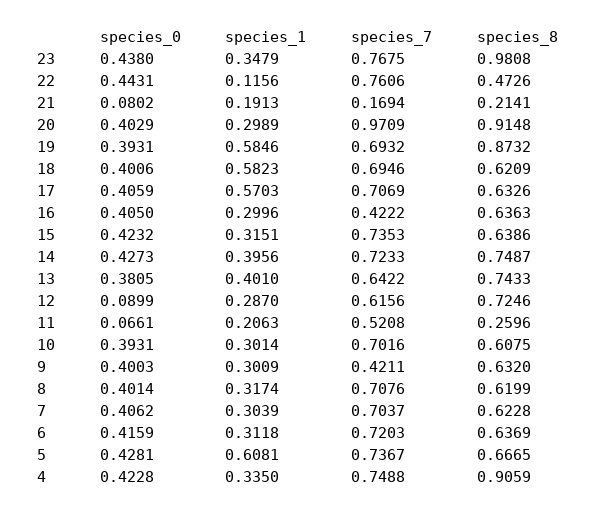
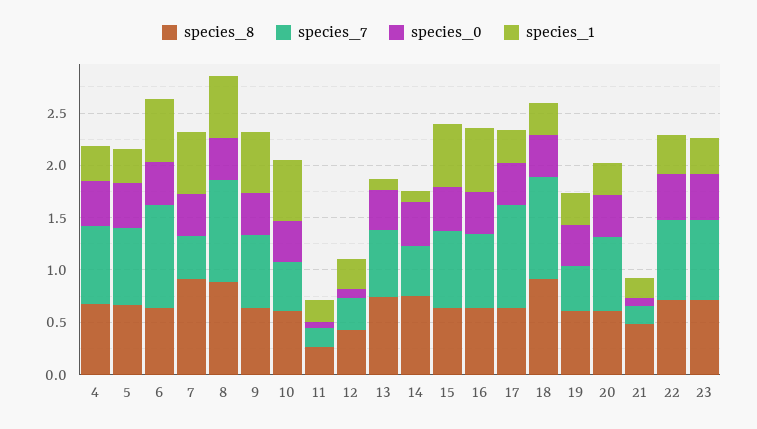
  {
    "species_0": {
      "23": 0.438,
      "22": 0.4431,
      "21": 0.0802,
      "20": 0.4029,
      "19": 0.3931,
      "18": 0.4006,
      "17": 0.4059,
      "16": 0.405,
      "15": 0.4232,
      "14": 0.4273,
      "13": 0.3805,
      "12": 0.0899,
      "11": 0.0661,
      "10": 0.3931,
      "9": 0.4003,
      "8": 0.4014,
      "7": 0.4062,
      "6": 0.4159,
      "5": 0.4281,
      "4": 0.4228
    },
    "species_1": {
      "23": 0.3479,
-     "22": 0.1156,
+     "22": 0.4,
      "21": 0.1913,
      "20": 0.2989,
-     "19": 0.5846,
+     "19": 0.3,
-     "18": 0.5823,
+     "18": 0.3,
-     "17": 0.5703,
+     "17": 0.3,
-     "16": 0.2996,
+     "16": 0.6,
-     "15": 0.3151,
+     "15": 0.6,
-     "14": 0.3956,
+     "14": 0.1,
-     "13": 0.401,
+     "13": 0.1,
      "12": 0.287,
      "11": 0.2063,
-     "10": 0.3014,
+     "10": 0.6,
-     "9": 0.3009,
+     "9": 0.6,
-     "8": 0.3174,
+     "8": 0.6,
-     "7": 0.3039,
+     "7": 0.6,
-     "6": 0.3118,
+     "6": 0.6,
-     "5": 0.6081,
+     "5": 0.3,
      "4": 0.335
    },
    "species_7": {
      "23": 0.7675,
      "22": 0.7606,
      "21": 0.1694,
-     "20": 0.9709,
+     "20": 0.7,
-     "19": 0.6932,
+     "19": 0.4,
-     "18": 0.6946,
+     "18": 1,
-     "17": 0.7069,
+     "17": 1,
-     "16": 0.4222,
+     "16": 0.7,
      "15": 0.7353,
-     "14": 0.7233,
+     "14": 0.5,
      "13": 0.6422,
-     "12": 0.6156,
+     "12": 0.3,
-     "11": 0.5208,
+     "11": 0.2,
-     "10": 0.7016,
+     "10": 0.5,
-     "9": 0.4211,
+     "9": 0.7,
-     "8": 0.7076,
+     "8": 1,
-     "7": 0.7037,
+     "7": 0.4,
-     "6": 0.7203,
+     "6": 1,
      "5": 0.7367,
      "4": 0.7488
    },
    "species_8": {
-     "23": 0.9808,
+     "23": 0.7,
-     "22": 0.4726,
+     "22": 0.7,
-     "21": 0.2141,
+     "21": 0.5,
-     "20": 0.9148,
+     "20": 0.6,
-     "19": 0.8732,
+     "19": 0.6,
-     "18": 0.6209,
+     "18": 0.9,
      "17": 0.6326,
      "16": 0.6363,
      "15": 0.6386,
      "14": 0.7487,
      "13": 0.7433,
-     "12": 0.7246,
+     "12": 0.4,
      "11": 0.2596,
      "10": 0.6075,
      "9": 0.632,
-     "8": 0.6199,
+     "8": 0.9,
-     "7": 0.6228,
+     "7": 0.9,
      "6": 0.6369,
      "5": 0.6665,
-     "4": 0.9059
+     "4": 0.7
    }
  }

